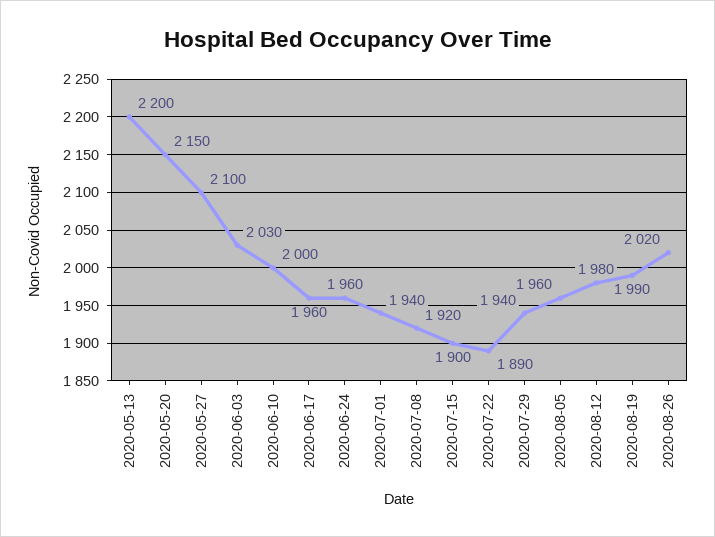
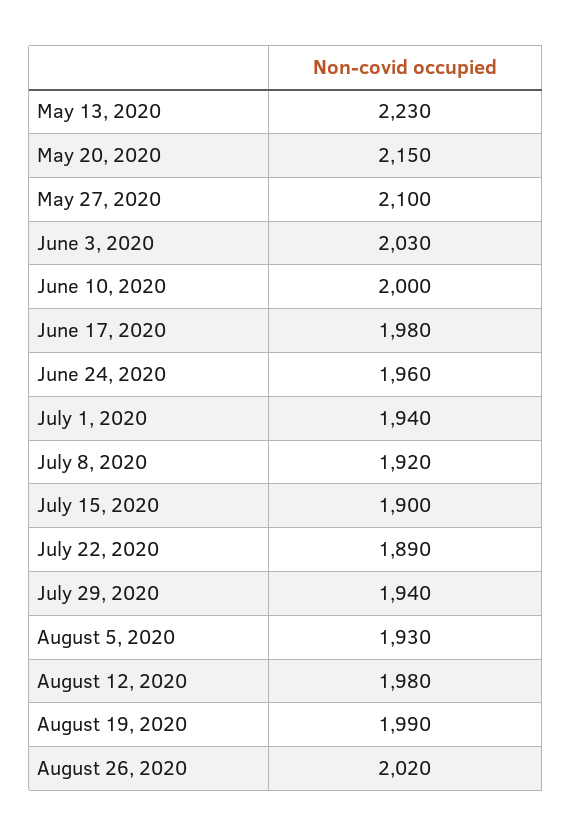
  {
-   "2020-05-13": 2200,
+   "2020-05-13": 2230,
    "2020-05-20": 2150,
    "2020-05-27": 2100,
    "2020-06-03": 2030,
    "2020-06-10": 2000,
-   "2020-06-17": 1960,
+   "2020-06-17": 1980,
    "2020-06-24": 1960,
    "2020-07-01": 1940,
    "2020-07-08": 1920,
    "2020-07-15": 1900,
    "2020-07-22": 1890,
    "2020-07-29": 1940,
-   "2020-08-05": 1960,
+   "2020-08-05": 1930,
    "2020-08-12": 1980,
    "2020-08-19": 1990,
    "2020-08-26": 2020
  }

